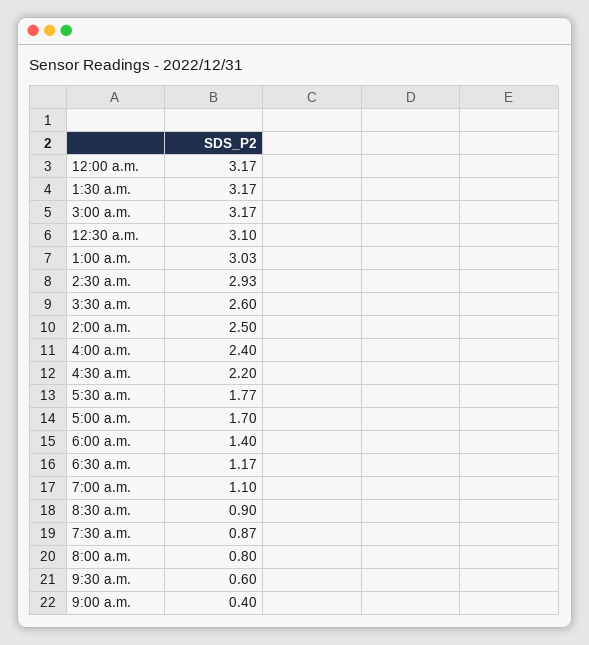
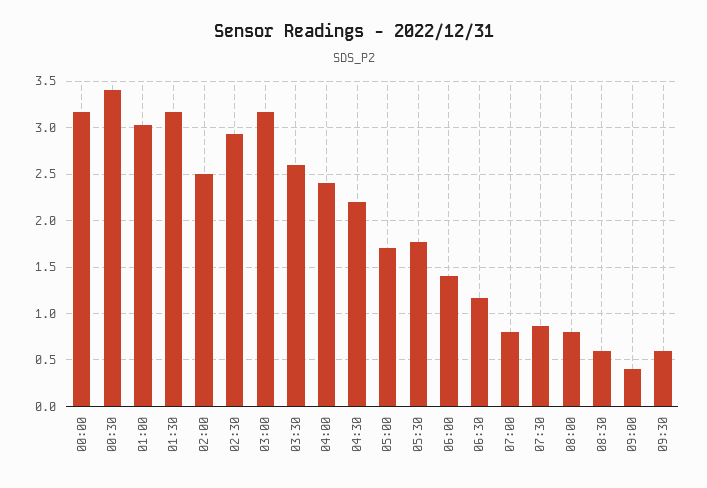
  {
    "12:00 a.m.": 3.17,
    "1:30 a.m.": 3.17,
    "3:00 a.m.": 3.17,
-   "12:30 a.m.": 3.1,
+   "12:30 a.m.": 3.4,
    "1:00 a.m.": 3.03,
    "2:30 a.m.": 2.93,
    "3:30 a.m.": 2.6,
    "2:00 a.m.": 2.5,
    "4:00 a.m.": 2.4,
    "4:30 a.m.": 2.2,
    "5:30 a.m.": 1.77,
    "5:00 a.m.": 1.7,
    "6:00 a.m.": 1.4,
    "6:30 a.m.": 1.17,
-   "7:00 a.m.": 1.1,
+   "7:00 a.m.": 0.8,
-   "8:30 a.m.": 0.9,
+   "8:30 a.m.": 0.6,
    "7:30 a.m.": 0.87,
    "8:00 a.m.": 0.8,
    "9:30 a.m.": 0.6,
    "9:00 a.m.": 0.4
  }

